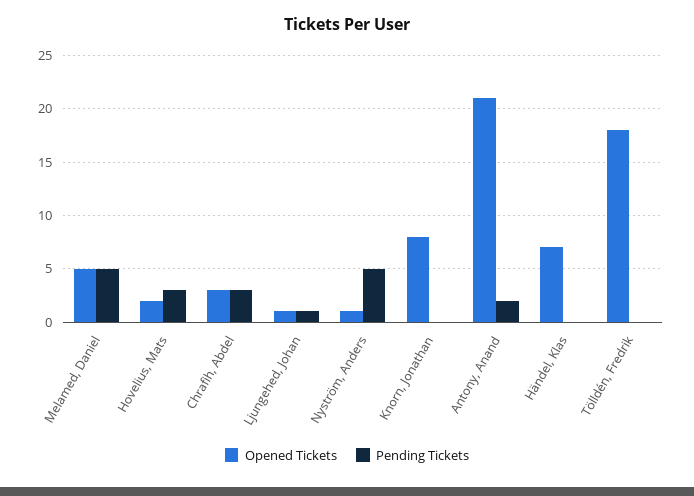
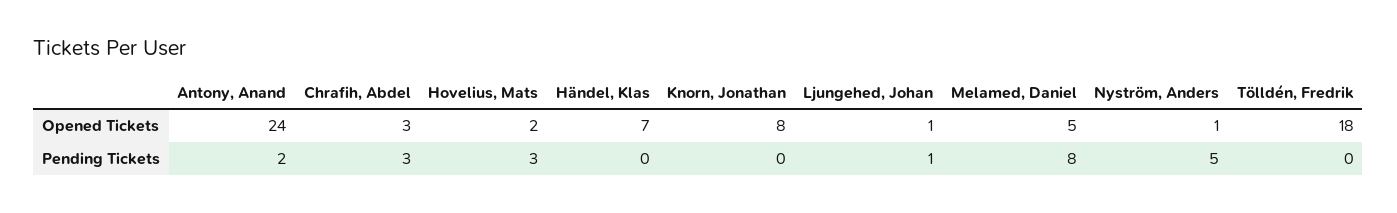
  {
    "Opened Tickets": {
      "Melamed, Daniel": 5,
      "Hovelius, Mats": 2,
      "Chrafih, Abdel": 3,
      "Ljungehed, Johan": 1,
      "Nyström, Anders": 1,
      "Knorn, Jonathan": 8,
-     "Antony, Anand": 21,
+     "Antony, Anand": 24,
      "Händel, Klas": 7,
      "Tölldén, Fredrik": 18
    },
    "Pending Tickets": {
-     "Melamed, Daniel": 5,
+     "Melamed, Daniel": 8,
      "Hovelius, Mats": 3,
      "Chrafih, Abdel": 3,
      "Ljungehed, Johan": 1,
      "Nyström, Anders": 5,
      "Knorn, Jonathan": 0,
      "Antony, Anand": 2,
      "Händel, Klas": 0,
      "Tölldén, Fredrik": 0
    }
  }

